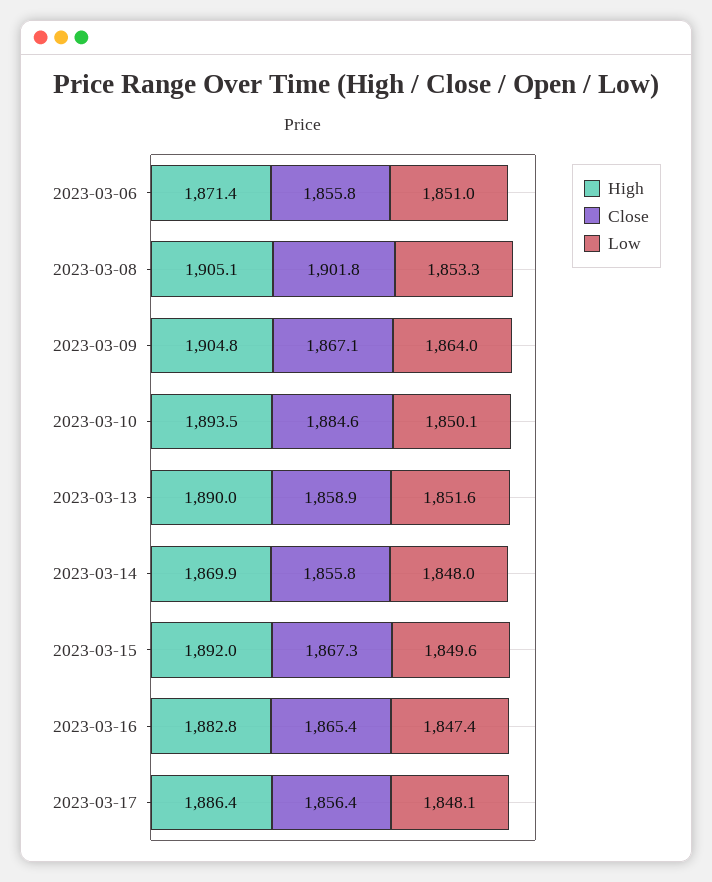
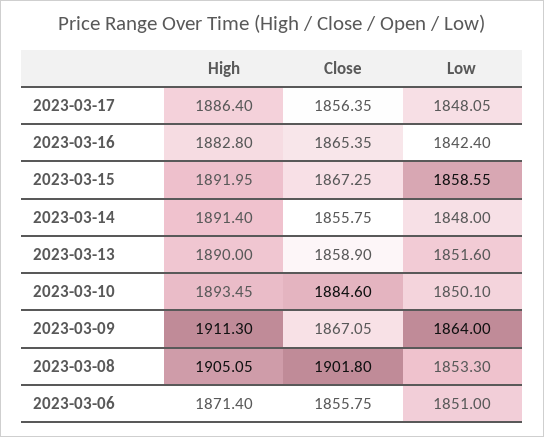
  {
    "High": {
      "2023-03-06": 1871.4,
      "2023-03-08": 1905.05,
-     "2023-03-09": 1904.8,
+     "2023-03-09": 1911.3,
      "2023-03-10": 1893.45,
      "2023-03-13": 1890,
-     "2023-03-14": 1869.9,
+     "2023-03-14": 1891.4,
      "2023-03-15": 1891.95,
      "2023-03-16": 1882.8,
      "2023-03-17": 1886.4
    },
    "Close": {
      "2023-03-06": 1855.75,
      "2023-03-08": 1901.8,
      "2023-03-09": 1867.05,
      "2023-03-10": 1884.6,
      "2023-03-13": 1858.9,
      "2023-03-14": 1855.75,
      "2023-03-15": 1867.25,
      "2023-03-16": 1865.35,
      "2023-03-17": 1856.35
    },
    "Low": {
      "2023-03-06": 1851,
      "2023-03-08": 1853.3,
      "2023-03-09": 1864,
      "2023-03-10": 1850.1,
      "2023-03-13": 1851.6,
      "2023-03-14": 1848,
-     "2023-03-15": 1849.6,
+     "2023-03-15": 1858.55,
-     "2023-03-16": 1847.4,
+     "2023-03-16": 1842.4,
      "2023-03-17": 1848.05
    }
  }

